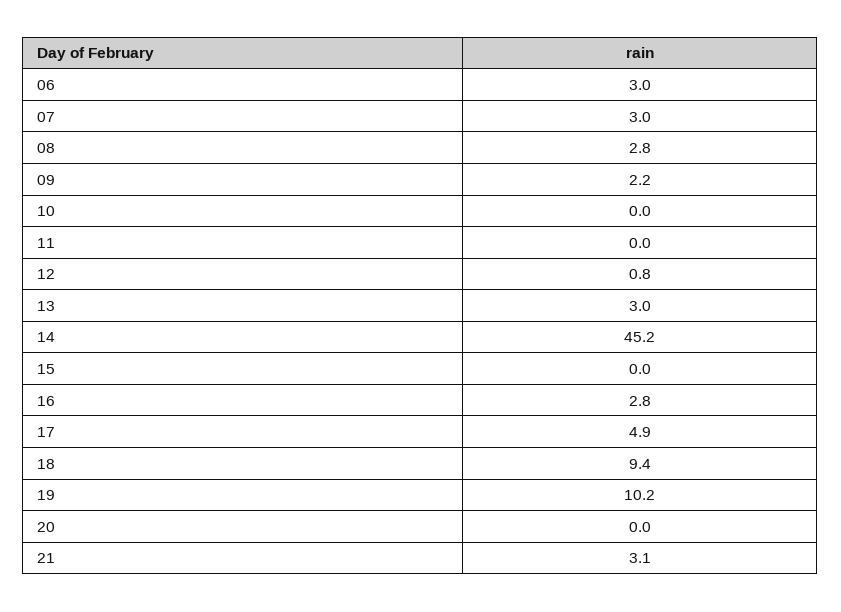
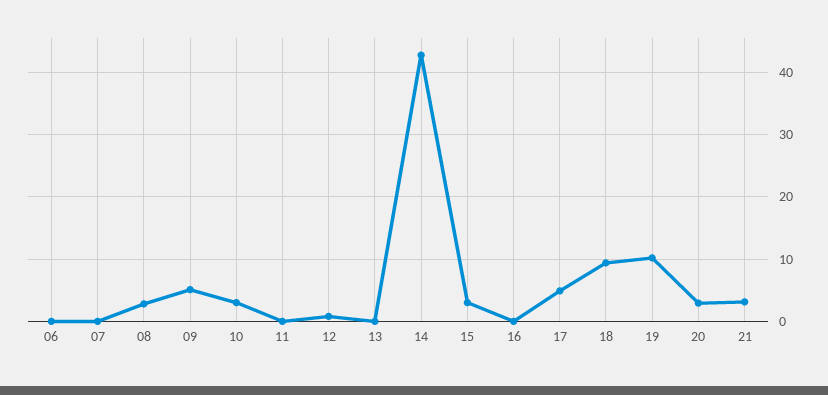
  {
-   "06": 3,
+   "06": 0,
-   "07": 3,
+   "07": 0,
    "08": 2.8,
-   "09": 2.2,
+   "09": 5,
-   "10": 0,
+   "10": 3,
    "11": 0,
    "12": 0.8,
-   "13": 3,
+   "13": 0,
-   "14": 45.2,
+   "14": 43,
-   "15": 0,
+   "15": 3,
-   "16": 2.8,
+   "16": 0,
    "17": 4.9,
    "18": 9.4,
    "19": 10.2,
-   "20": 0,
+   "20": 3,
    "21": 3.1
  }

